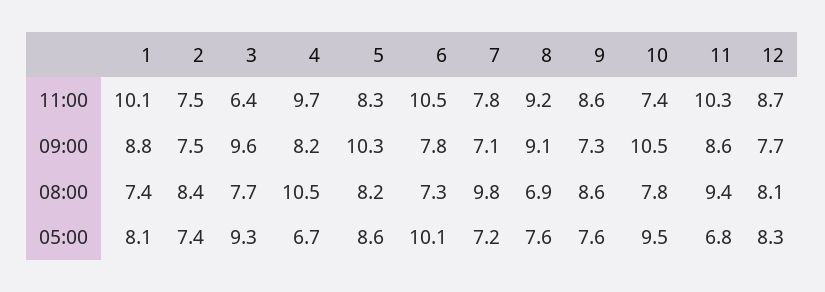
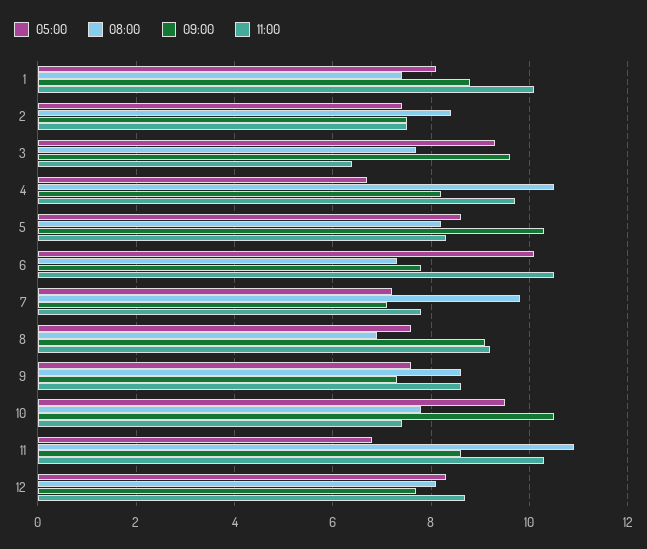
  {
    "11:00": {
      "1": 10.1,
      "2": 7.5,
      "3": 6.4,
      "4": 9.7,
      "5": 8.3,
      "6": 10.5,
      "7": 7.8,
      "8": 9.2,
      "9": 8.6,
      "10": 7.4,
      "11": 10.3,
      "12": 8.7
    },
    "09:00": {
      "1": 8.8,
      "2": 7.5,
      "3": 9.6,
      "4": 8.2,
      "5": 10.3,
      "6": 7.8,
      "7": 7.1,
      "8": 9.1,
      "9": 7.3,
      "10": 10.5,
      "11": 8.6,
      "12": 7.7
    },
    "08:00": {
      "1": 7.4,
      "2": 8.4,
      "3": 7.7,
      "4": 10.5,
      "5": 8.2,
      "6": 7.3,
      "7": 9.8,
      "8": 6.9,
      "9": 8.6,
      "10": 7.8,
-     "11": 9.4,
+     "11": 11,
      "12": 8.1
    },
    "05:00": {
      "1": 8.1,
      "2": 7.4,
      "3": 9.3,
      "4": 6.7,
      "5": 8.6,
      "6": 10.1,
      "7": 7.2,
      "8": 7.6,
      "9": 7.6,
      "10": 9.5,
      "11": 6.8,
      "12": 8.3
    }
  }

